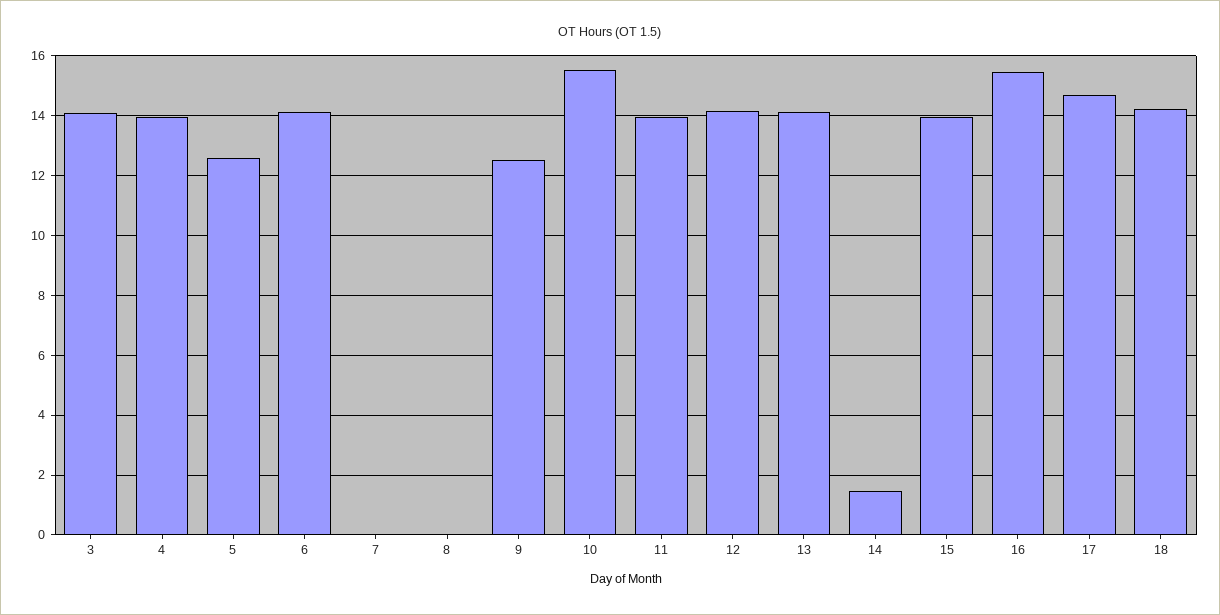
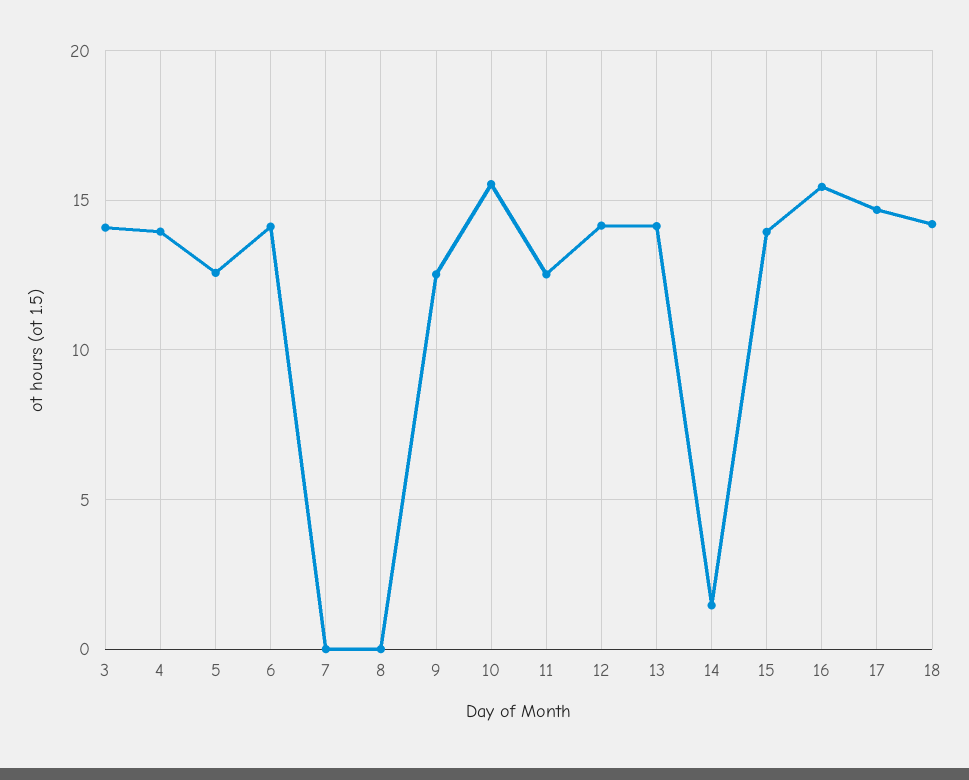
  {
    "3": 14,
    "4": 14,
    "5": 12.5,
    "6": 14,
    "7": 0,
    "8": 0,
    "9": 12.5,
    "10": 15.5,
-   "11": 14,
+   "11": 12.5,
    "12": 14.25,
    "13": 14.25,
    "14": 1.5,
    "15": 14,
    "16": 15.5,
    "17": 14.75,
    "18": 14.25
  }

